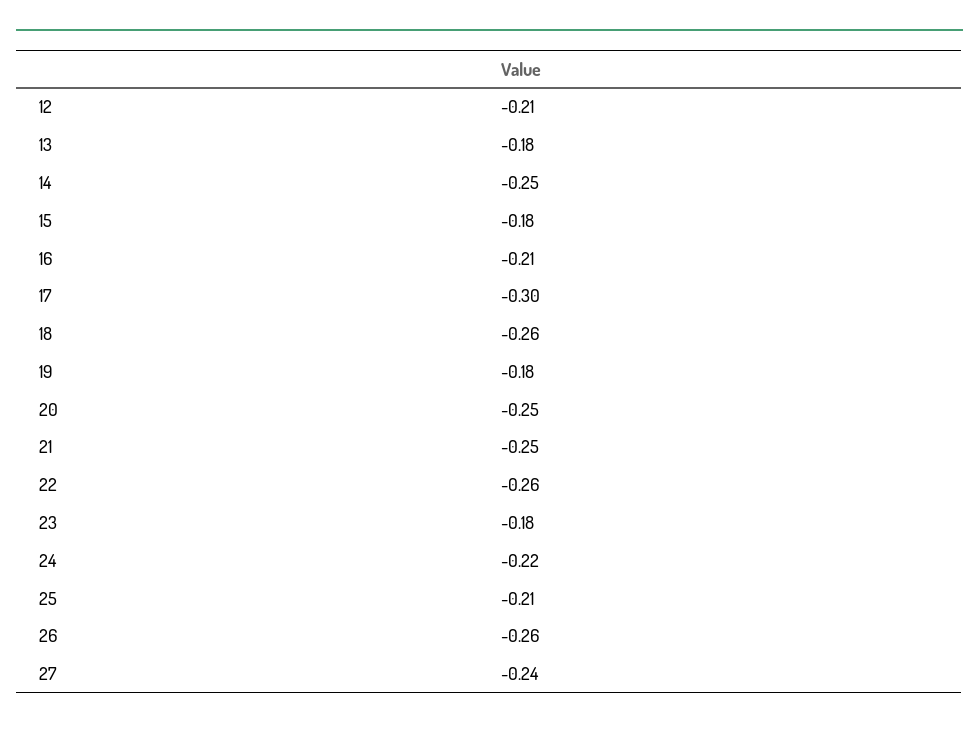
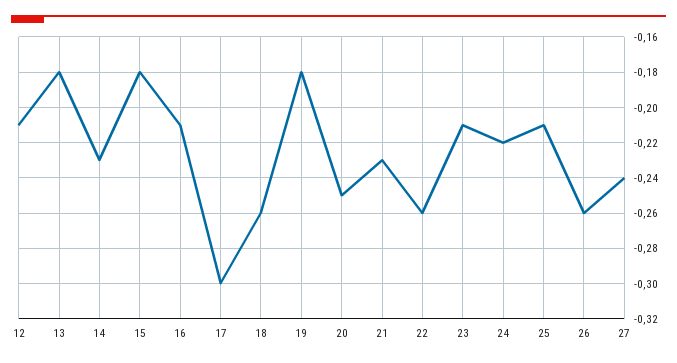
  {
    "12": -0.21,
    "13": -0.18,
-   "14": -0.25,
+   "14": -0.23,
    "15": -0.18,
    "16": -0.21,
    "17": -0.3,
    "18": -0.26,
    "19": -0.18,
    "20": -0.25,
-   "21": -0.25,
+   "21": -0.23,
    "22": -0.26,
-   "23": -0.18,
+   "23": -0.21,
    "24": -0.22,
    "25": -0.21,
    "26": -0.26,
    "27": -0.24
  }

